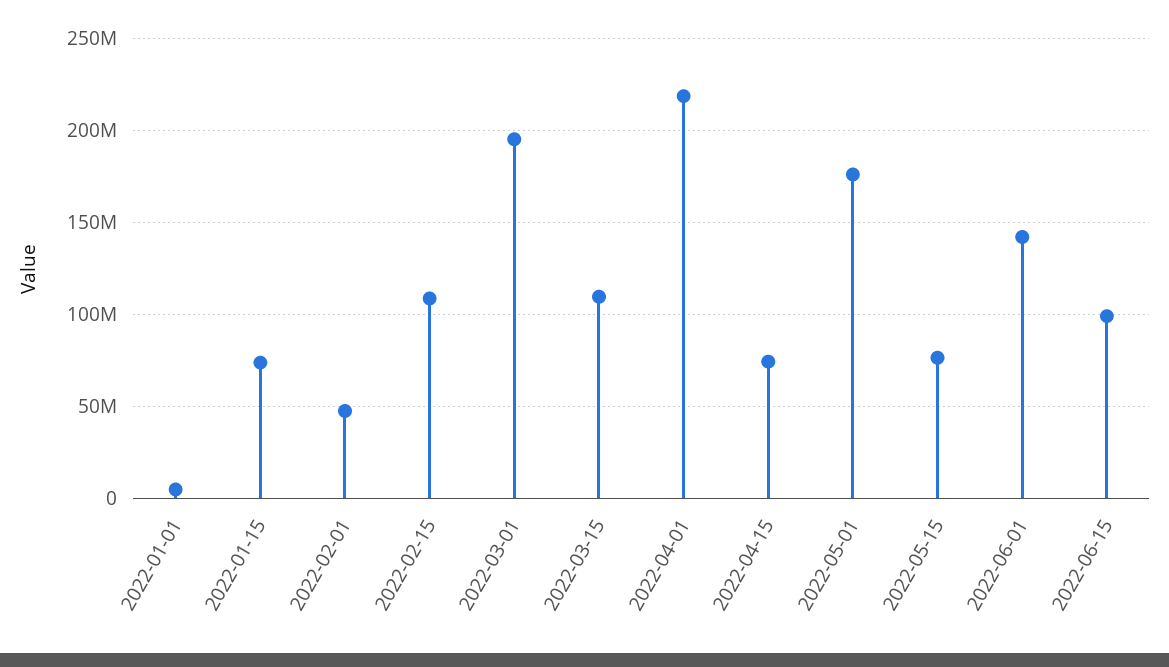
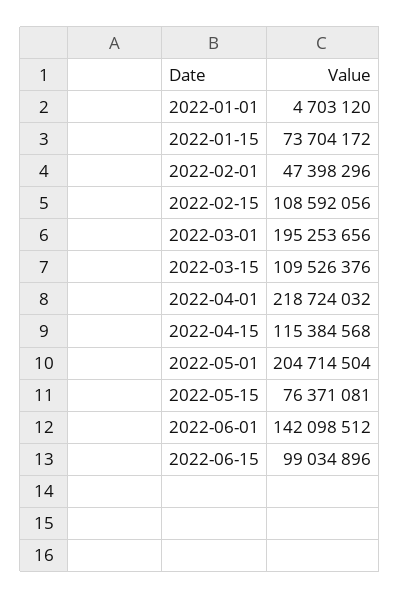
  {
    "2022-01-01": 4703120,
    "2022-01-15": 73704172,
    "2022-02-01": 47398296,
    "2022-02-15": 108592056,
    "2022-03-01": 195253656,
    "2022-03-15": 109526376,
    "2022-04-01": 218724032,
-   "2022-04-15": 75000000,
+   "2022-04-15": 115384568,
-   "2022-05-01": 175000000,
+   "2022-05-01": 204714504,
    "2022-05-15": 76371081,
    "2022-06-01": 142098512,
    "2022-06-15": 99034896
  }

